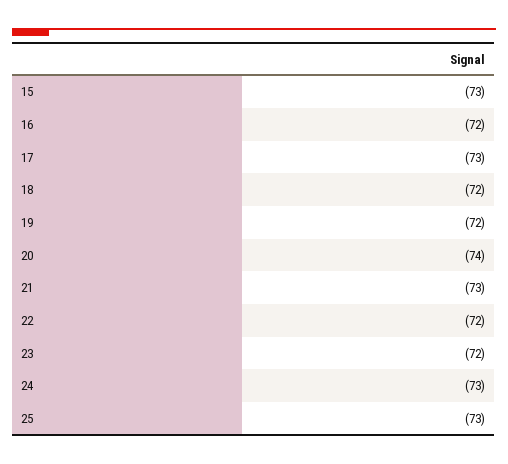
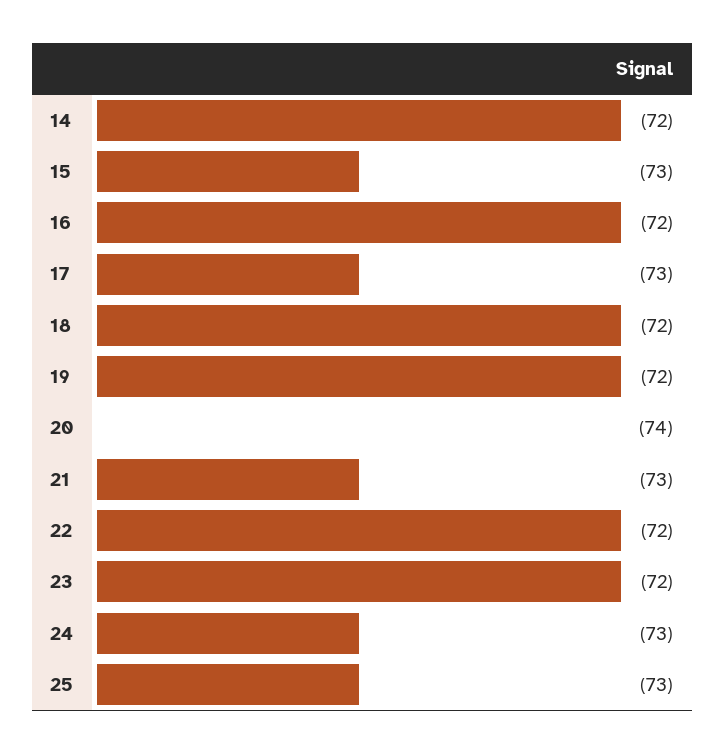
  {
    "15": -73,
    "16": -72,
    "17": -73,
    "18": -72,
    "19": -72,
    "20": -74,
    "21": -73,
    "22": -72,
    "23": -72,
    "24": -73,
-   "25": -73
+   "25": -73,
+   "14": -72
  }

